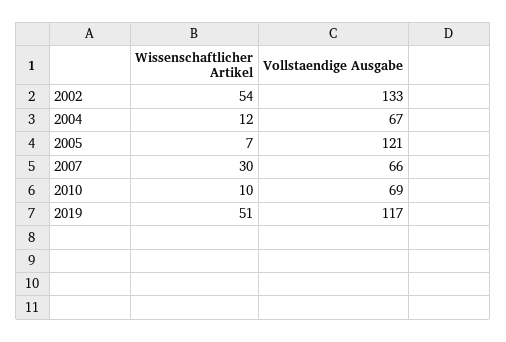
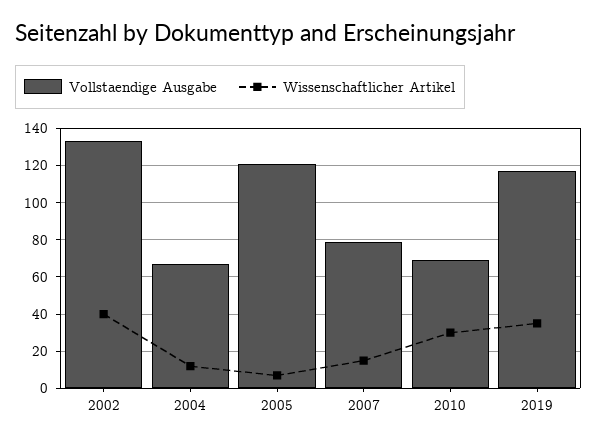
  {
    "Wissenschaftlicher Artikel": {
-     "2002": 54,
+     "2002": 40,
      "2004": 12,
      "2005": 7,
-     "2007": 30,
+     "2007": 15,
-     "2010": 10,
+     "2010": 30,
-     "2019": 51
+     "2019": 35
    },
    "Vollstaendige Ausgabe": {
      "2002": 133,
      "2004": 67,
      "2005": 121,
-     "2007": 66,
+     "2007": 80,
      "2010": 69,
      "2019": 117
    }
  }

